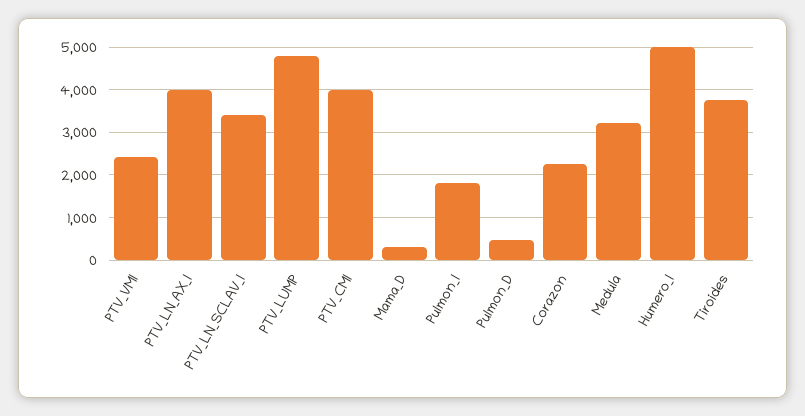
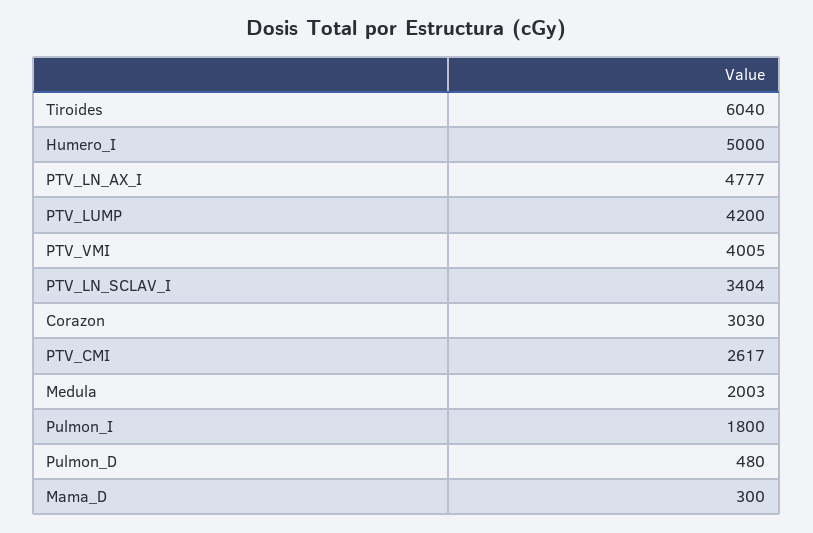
  {
-   "PTV_VMI": 2400,
+   "PTV_VMI": 4005,
-   "PTV_LN_AX_I": 4000,
+   "PTV_LN_AX_I": 4777,
    "PTV_LN_SCLAV_I": 3404,
-   "PTV_LUMP": 4800,
+   "PTV_LUMP": 4200,
-   "PTV_CMI": 4000,
+   "PTV_CMI": 2617,
    "Mama_D": 300,
    "Pulmon_I": 1800,
    "Pulmon_D": 480,
-   "Corazon": 2200,
+   "Corazon": 3030,
-   "Medula": 3200,
+   "Medula": 2003,
    "Humero_I": 5000,
-   "Tiroides": 3800
+   "Tiroides": 6040
  }

